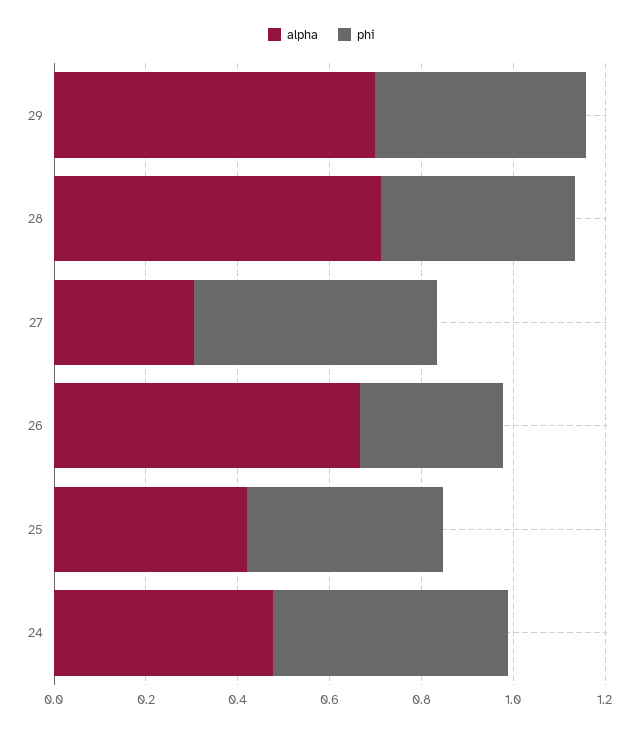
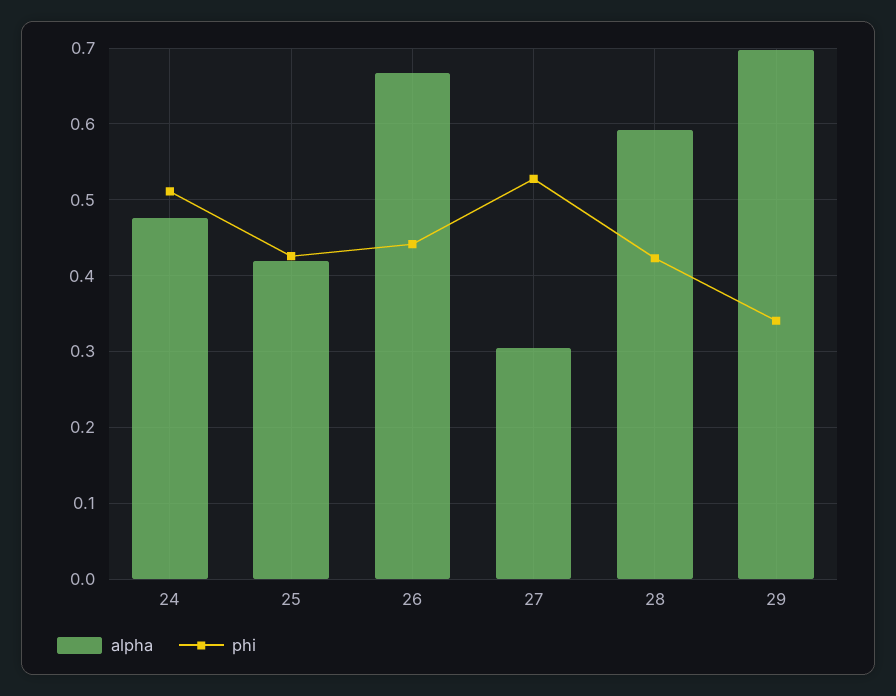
  {
    "alpha": {
      "29": 0.7,
-     "28": 0.7,
+     "28": 0.59,
      "27": 0.31,
      "26": 0.67,
      "25": 0.42,
      "24": 0.48
    },
    "phi": {
-     "29": 0.45,
+     "29": 0.34,
      "28": 0.42,
      "27": 0.53,
-     "26": 0.3,
+     "26": 0.44,
      "25": 0.43,
      "24": 0.51
    }
  }

